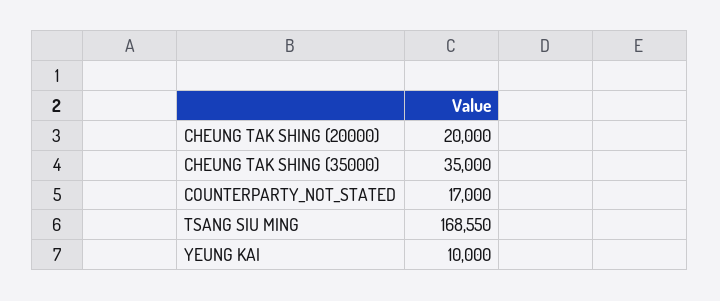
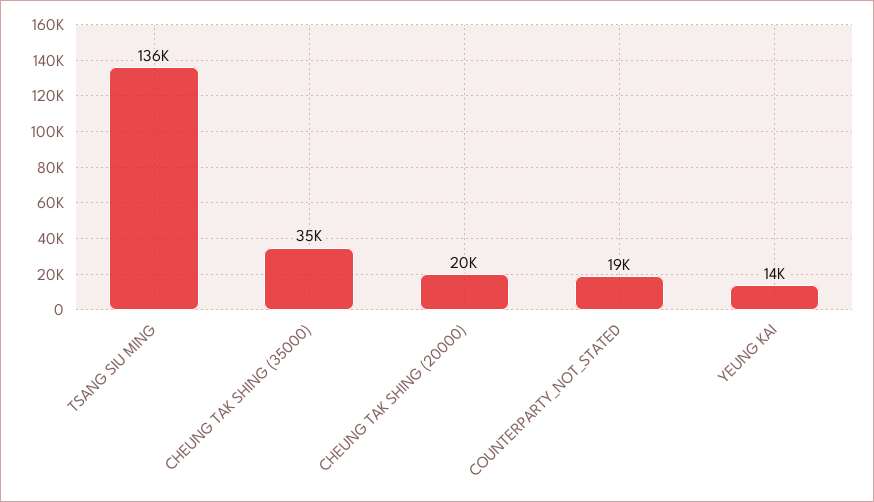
  {
    "CHEUNG TAK SHING (20000)": 20000,
    "CHEUNG TAK SHING (35000)": 35000,
-   "COUNTERPARTY_NOT_STATED": 17000,
+   "COUNTERPARTY_NOT_STATED": 19000,
-   "TSANG SIU MING": 168550,
+   "TSANG SIU MING": 136000,
-   "YEUNG KAI": 10000
+   "YEUNG KAI": 14000
  }

